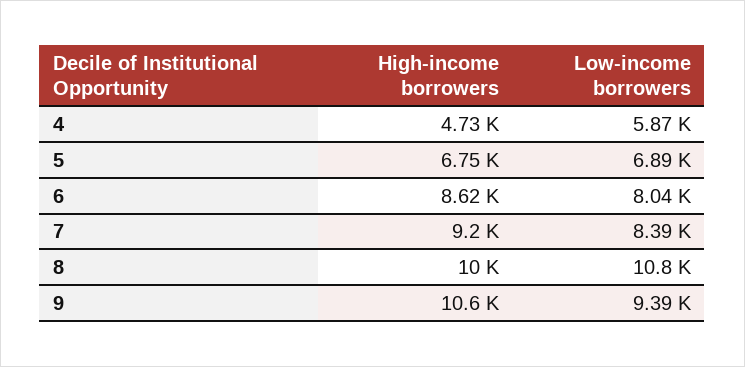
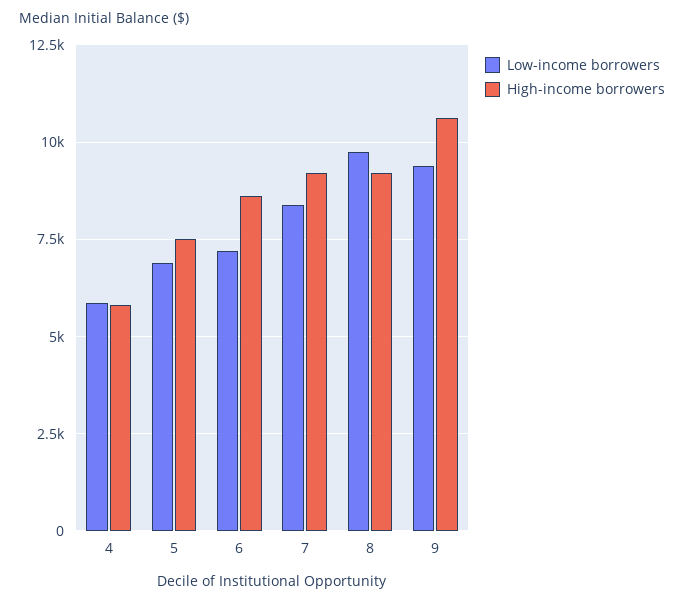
  {
    "High-income borrowers": {
-     "4": 4730,
+     "4": 5750,
-     "5": 6750,
+     "5": 7500,
      "6": 8620,
      "7": 9200,
-     "8": 10000,
+     "8": 9250,
      "9": 10600
    },
    "Low-income borrowers": {
      "4": 5870,
      "5": 6890,
-     "6": 8040,
+     "6": 7250,
      "7": 8390,
-     "8": 10800,
+     "8": 9750,
      "9": 9390
    }
  }

